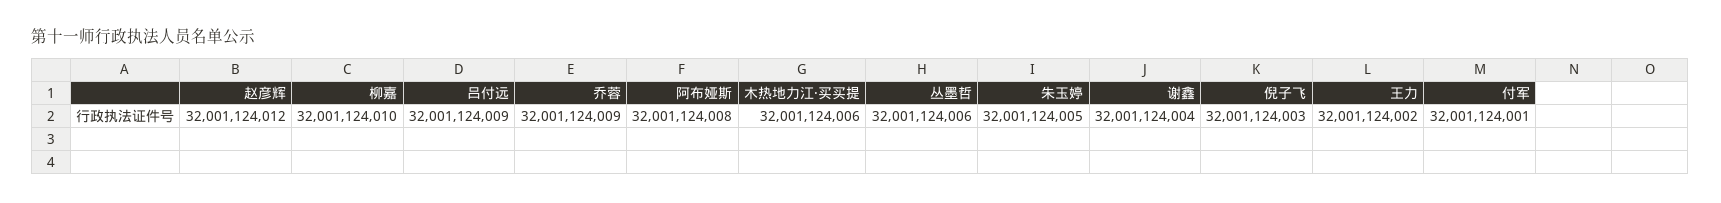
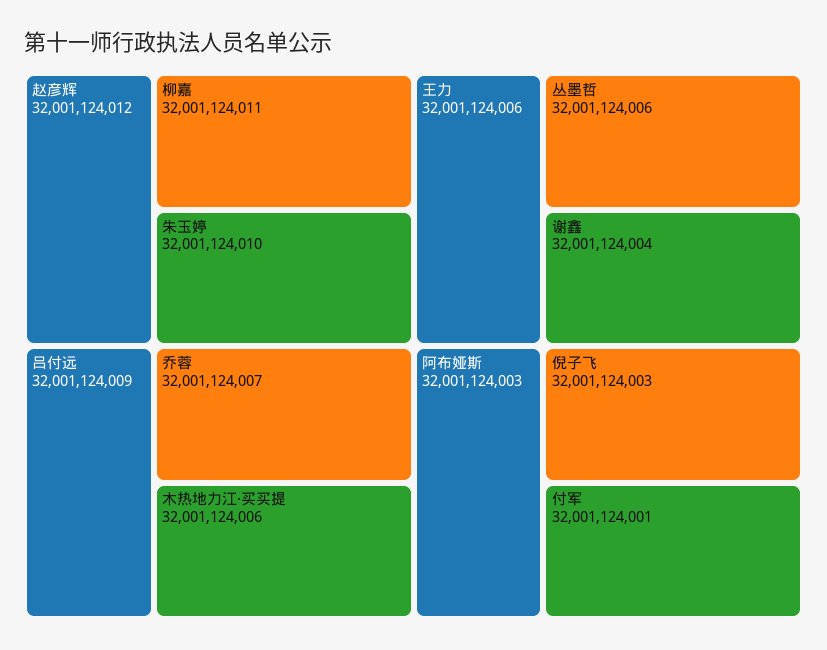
  {
    "赵彦辉": 32001124012,
-   "柳嘉": 32001124010,
+   "柳嘉": 32001124011,
    "吕付远": 32001124009,
-   "乔蓉": 32001124009,
+   "乔蓉": 32001124007,
-   "阿布娅斯": 32001124008,
+   "阿布娅斯": 32001124003,
    "木热地力江·买买提": 32001124006,
    "丛墨哲": 32001124006,
-   "朱玉婷": 32001124005,
+   "朱玉婷": 32001124010,
    "谢鑫": 32001124004,
    "倪子飞": 32001124003,
-   "王力": 32001124002,
+   "王力": 32001124006,
    "付军": 32001124001
  }

